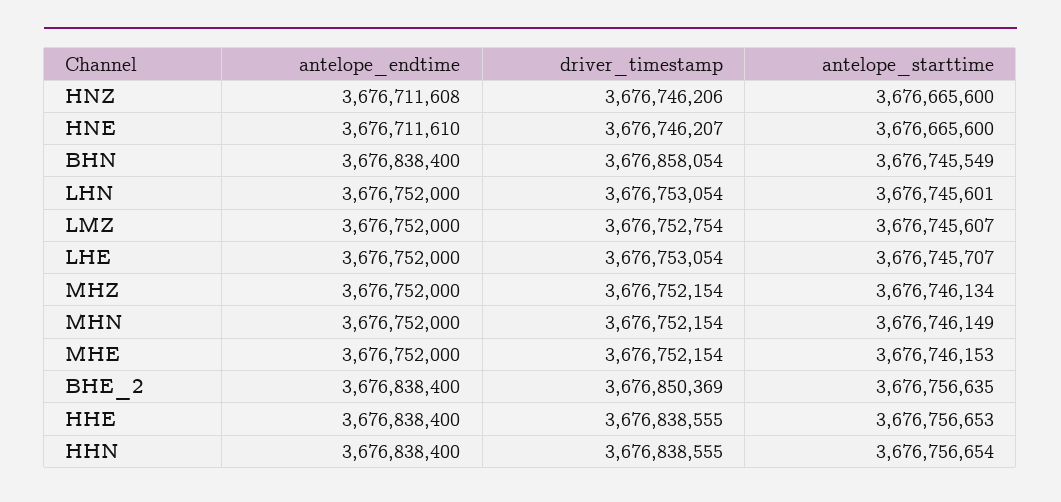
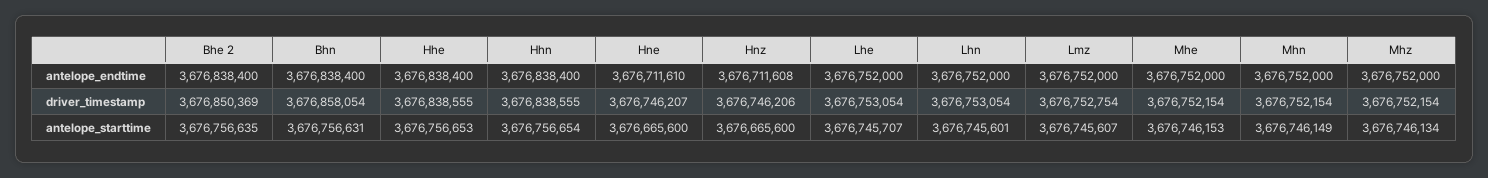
  {
    "antelope_endtime": {
      "HNZ": 3676711608,
      "HNE": 3676711610,
      "BHN": 3676838400,
      "LHN": 3676752000,
      "LMZ": 3676752000,
      "LHE": 3676752000,
      "MHZ": 3676752000,
      "MHN": 3676752000,
      "MHE": 3676752000,
      "BHE_2": 3676838400,
      "HHE": 3676838400,
      "HHN": 3676838400
    },
    "driver_timestamp": {
      "HNZ": 3676746206,
      "HNE": 3676746207,
      "BHN": 3676858054,
      "LHN": 3676753054,
      "LMZ": 3676752754,
      "LHE": 3676753054,
      "MHZ": 3676752154,
      "MHN": 3676752154,
      "MHE": 3676752154,
      "BHE_2": 3676850369,
      "HHE": 3676838555,
      "HHN": 3676838555
    },
    "antelope_starttime": {
      "HNZ": 3676665600,
      "HNE": 3676665600,
-     "BHN": 3676745549,
+     "BHN": 3676756631,
      "LHN": 3676745601,
      "LMZ": 3676745607,
      "LHE": 3676745707,
      "MHZ": 3676746134,
      "MHN": 3676746149,
      "MHE": 3676746153,
      "BHE_2": 3676756635,
      "HHE": 3676756653,
      "HHN": 3676756654
    }
  }

